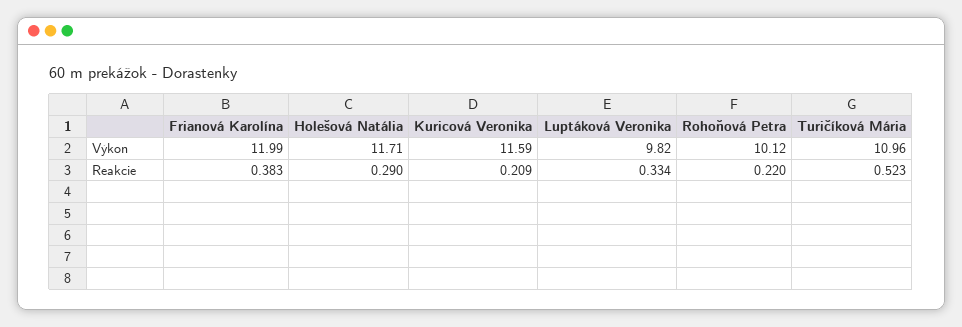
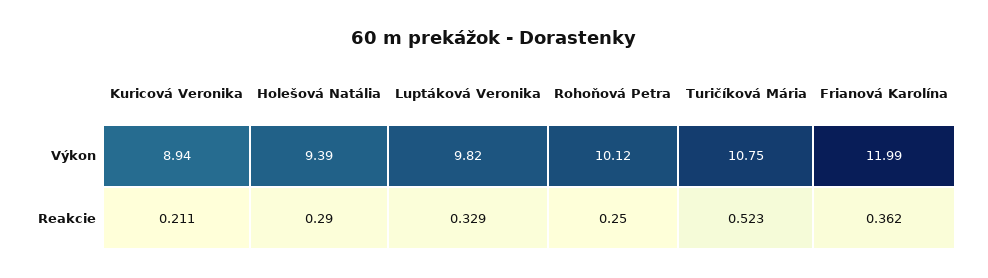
  {
    "Frianová Karolína": {
      "Výkon": 11.99,
-     "Reakcie": 0.383
+     "Reakcie": 0.362
    },
    "Holešová Natália": {
-     "Výkon": 11.71,
+     "Výkon": 9.39,
      "Reakcie": 0.29
    },
    "Kuricová Veronika": {
-     "Výkon": 11.59,
+     "Výkon": 8.94,
-     "Reakcie": 0.209
+     "Reakcie": 0.211
    },
    "Luptáková Veronika": {
      "Výkon": 9.82,
-     "Reakcie": 0.334
+     "Reakcie": 0.329
    },
    "Rohoňová Petra": {
      "Výkon": 10.12,
-     "Reakcie": 0.22
+     "Reakcie": 0.25
    },
    "Turičíková Mária": {
-     "Výkon": 10.96,
+     "Výkon": 10.75,
      "Reakcie": 0.523
    }
  }

